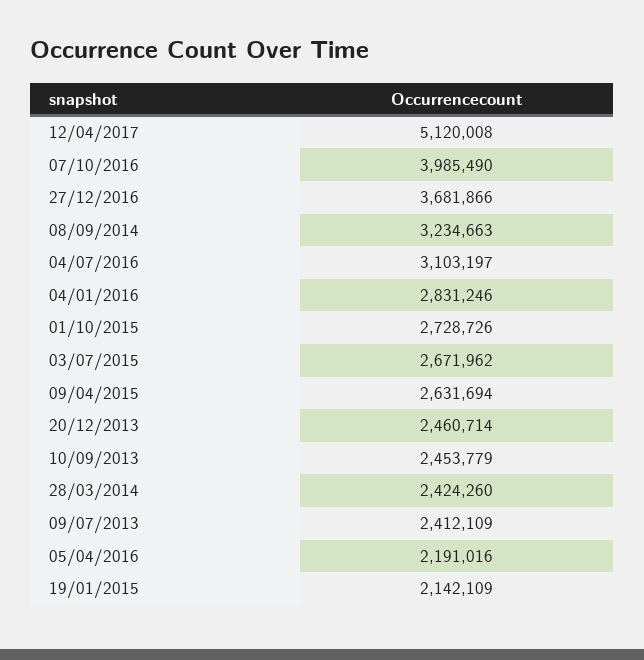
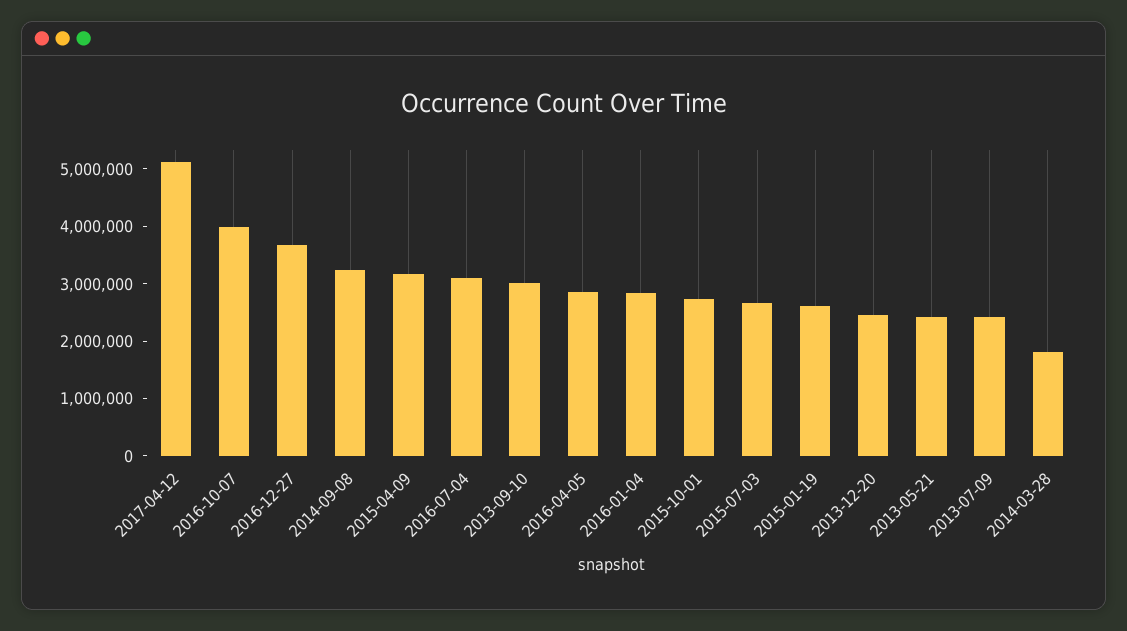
  {
    "12/04/2017": 5120008,
    "07/10/2016": 3985490,
    "27/12/2016": 3681866,
    "08/09/2014": 3234663,
    "04/07/2016": 3103197,
    "04/01/2016": 2831246,
    "01/10/2015": 2728726,
    "03/07/2015": 2671962,
-   "09/04/2015": 2631694,
+   "09/04/2015": 3200000,
    "20/12/2013": 2460714,
-   "10/09/2013": 2453779,
+   "10/09/2013": 3000000,
-   "28/03/2014": 2424260,
+   "28/03/2014": 1800000,
    "09/07/2013": 2412109,
-   "05/04/2016": 2191016,
+   "05/04/2016": 2800000,
-   "19/01/2015": 2142109
+   "19/01/2015": 2600000,
+   "2013-05-21": 2400000
  }

